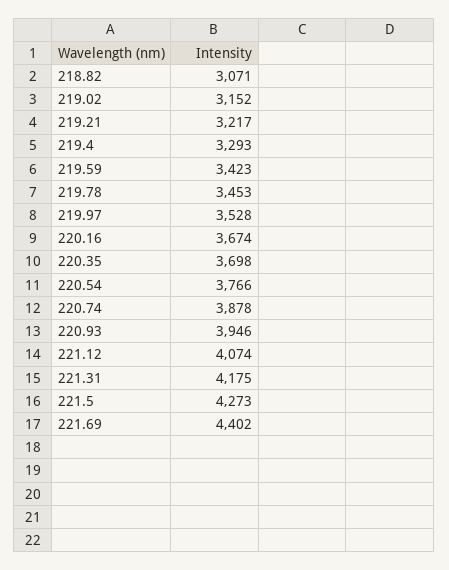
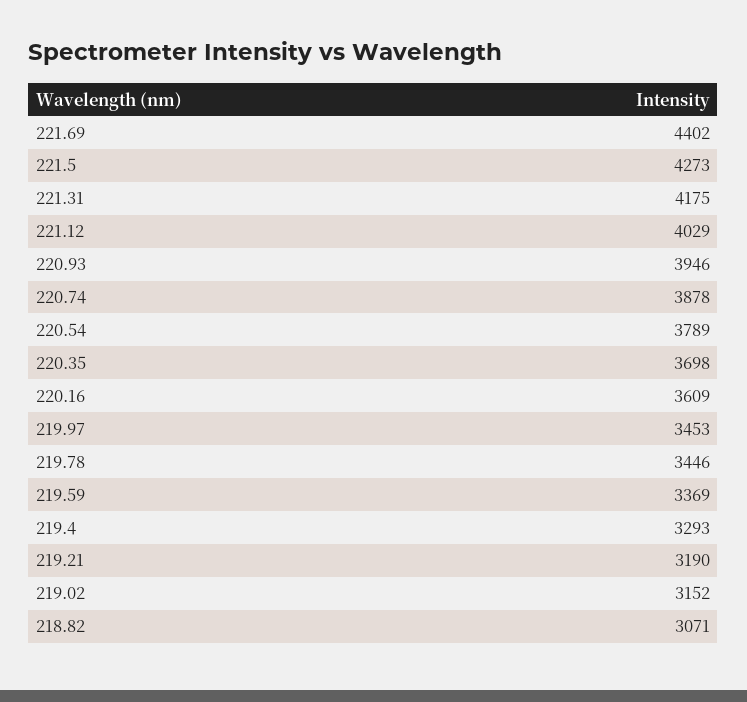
  {
    "218.82": 3071,
    "219.02": 3152,
-   "219.21": 3217,
+   "219.21": 3190,
    "219.4": 3293,
-   "219.59": 3423,
+   "219.59": 3369,
-   "219.78": 3453,
+   "219.78": 3446,
-   "219.97": 3528,
+   "219.97": 3453,
-   "220.16": 3674,
+   "220.16": 3609,
    "220.35": 3698,
-   "220.54": 3766,
+   "220.54": 3789,
    "220.74": 3878,
    "220.93": 3946,
-   "221.12": 4074,
+   "221.12": 4029,
    "221.31": 4175,
    "221.5": 4273,
    "221.69": 4402
  }

